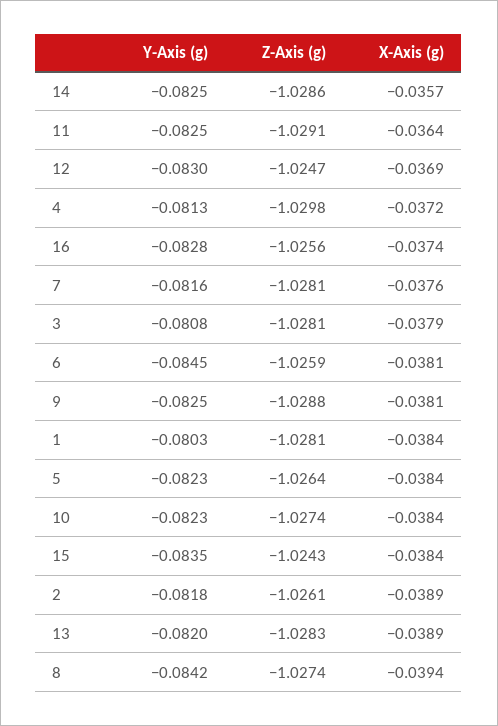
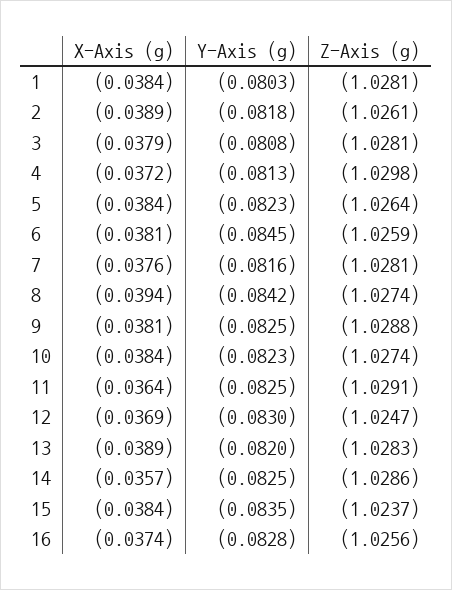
  {
    "Y-Axis (g)": {
      "14": -0.0825,
      "11": -0.0825,
      "12": -0.083,
      "4": -0.0813,
      "16": -0.0828,
      "7": -0.0816,
      "3": -0.0808,
      "6": -0.0845,
      "9": -0.0825,
      "1": -0.0803,
      "5": -0.0823,
      "10": -0.0823,
      "15": -0.0835,
      "2": -0.0818,
      "13": -0.082,
      "8": -0.0842
    },
    "Z-Axis (g)": {
      "14": -1.0286,
      "11": -1.0291,
      "12": -1.0247,
      "4": -1.0298,
      "16": -1.0256,
      "7": -1.0281,
      "3": -1.0281,
      "6": -1.0259,
      "9": -1.0288,
      "1": -1.0281,
      "5": -1.0264,
      "10": -1.0274,
-     "15": -1.0243,
+     "15": -1.0237,
      "2": -1.0261,
      "13": -1.0283,
      "8": -1.0274
    },
    "X-Axis (g)": {
      "14": -0.0357,
      "11": -0.0364,
      "12": -0.0369,
      "4": -0.0372,
      "16": -0.0374,
      "7": -0.0376,
      "3": -0.0379,
      "6": -0.0381,
      "9": -0.0381,
      "1": -0.0384,
      "5": -0.0384,
      "10": -0.0384,
      "15": -0.0384,
      "2": -0.0389,
      "13": -0.0389,
      "8": -0.0394
    }
  }

